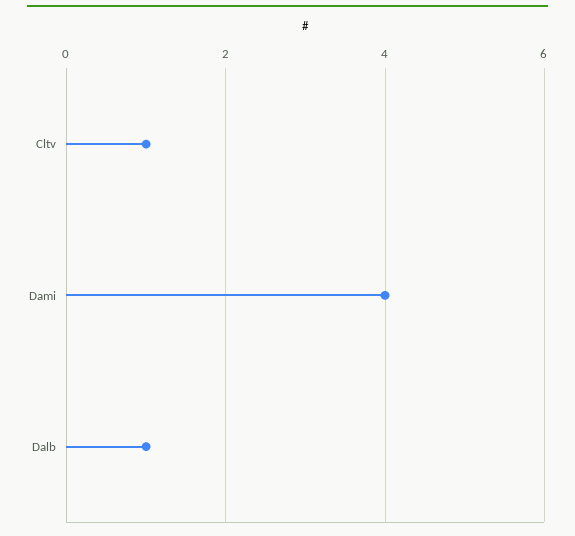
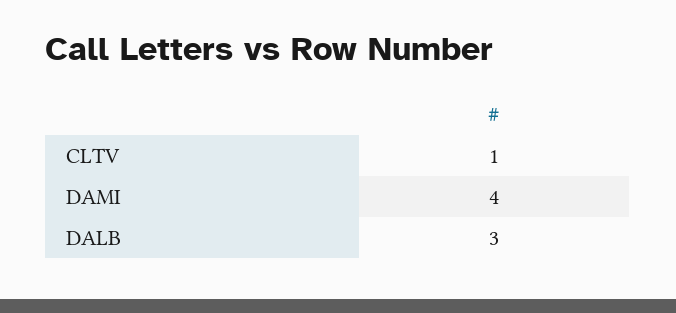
  {
    "Cltv": 1,
    "Dami": 4,
-   "Dalb": 1
+   "Dalb": 3
  }

